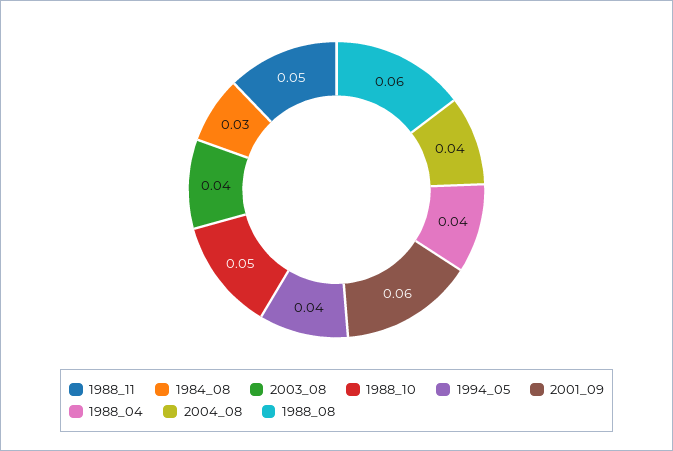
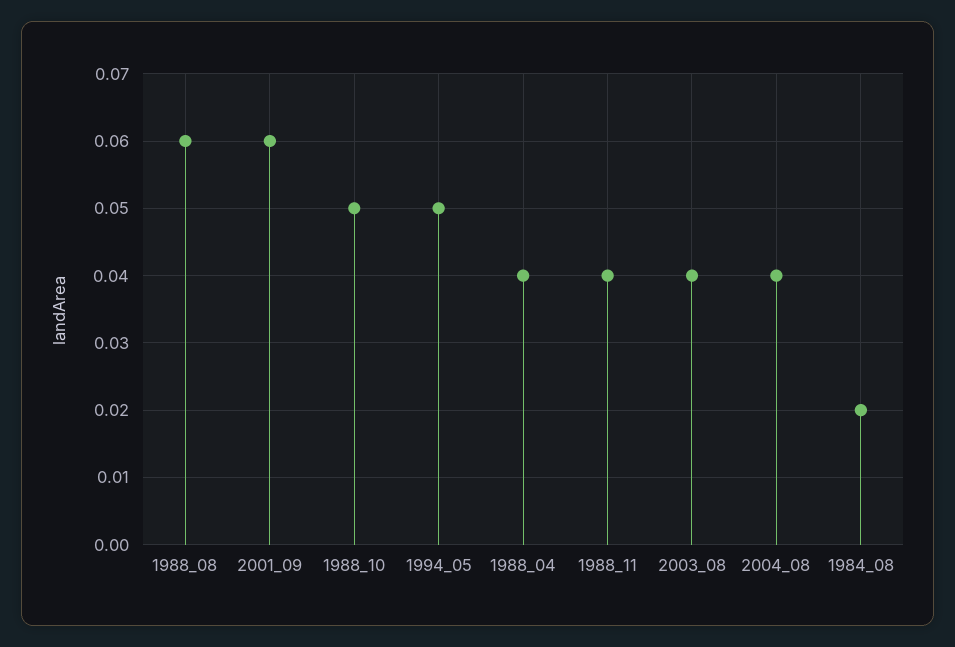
  {
-   "1988_11": 0.05,
+   "1988_11": 0.04,
-   "1984_08": 0.03,
+   "1984_08": 0.02,
    "2003_08": 0.04,
    "1988_10": 0.05,
-   "1994_05": 0.04,
+   "1994_05": 0.05,
    "2001_09": 0.06,
    "1988_04": 0.04,
    "2004_08": 0.04,
    "1988_08": 0.06
  }

